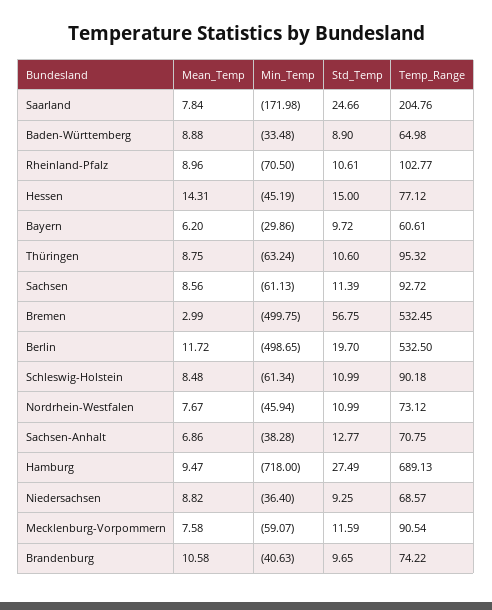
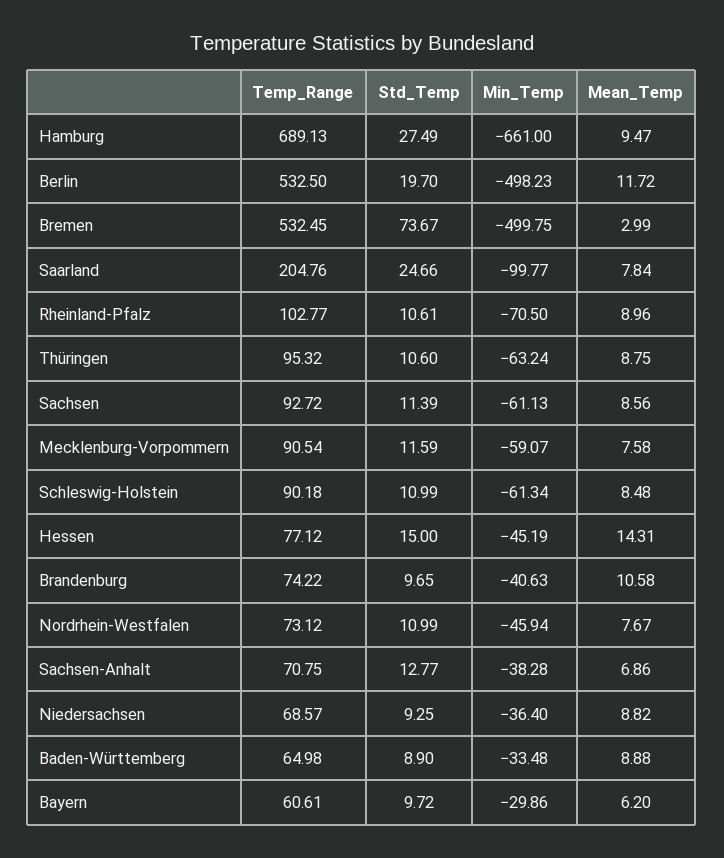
  {
    "Mean_Temp": {
      "Saarland": 7.84,
      "Baden-Württemberg": 8.88,
      "Rheinland-Pfalz": 8.96,
      "Hessen": 14.31,
      "Bayern": 6.2,
      "Thüringen": 8.75,
      "Sachsen": 8.56,
      "Bremen": 2.99,
      "Berlin": 11.72,
      "Schleswig-Holstein": 8.48,
      "Nordrhein-Westfalen": 7.67,
      "Sachsen-Anhalt": 6.86,
      "Hamburg": 9.47,
      "Niedersachsen": 8.82,
      "Mecklenburg-Vorpommern": 7.58,
      "Brandenburg": 10.58
    },
    "Min_Temp": {
-     "Saarland": -171.98,
+     "Saarland": -99.77,
      "Baden-Württemberg": -33.48,
      "Rheinland-Pfalz": -70.5,
      "Hessen": -45.19,
      "Bayern": -29.86,
      "Thüringen": -63.24,
      "Sachsen": -61.13,
      "Bremen": -499.75,
-     "Berlin": -498.65,
+     "Berlin": -498.23,
      "Schleswig-Holstein": -61.34,
      "Nordrhein-Westfalen": -45.94,
      "Sachsen-Anhalt": -38.28,
-     "Hamburg": -718,
+     "Hamburg": -661,
      "Niedersachsen": -36.4,
      "Mecklenburg-Vorpommern": -59.07,
      "Brandenburg": -40.63
    },
    "Std_Temp": {
      "Saarland": 24.66,
      "Baden-Württemberg": 8.9,
      "Rheinland-Pfalz": 10.61,
      "Hessen": 15,
      "Bayern": 9.72,
      "Thüringen": 10.6,
      "Sachsen": 11.39,
-     "Bremen": 56.75,
+     "Bremen": 73.67,
      "Berlin": 19.7,
      "Schleswig-Holstein": 10.99,
      "Nordrhein-Westfalen": 10.99,
      "Sachsen-Anhalt": 12.77,
      "Hamburg": 27.49,
      "Niedersachsen": 9.25,
      "Mecklenburg-Vorpommern": 11.59,
      "Brandenburg": 9.65
    },
    "Temp_Range": {
      "Saarland": 204.76,
      "Baden-Württemberg": 64.98,
      "Rheinland-Pfalz": 102.77,
      "Hessen": 77.12,
      "Bayern": 60.61,
      "Thüringen": 95.32,
      "Sachsen": 92.72,
      "Bremen": 532.45,
      "Berlin": 532.5,
      "Schleswig-Holstein": 90.18,
      "Nordrhein-Westfalen": 73.12,
      "Sachsen-Anhalt": 70.75,
      "Hamburg": 689.13,
      "Niedersachsen": 68.57,
      "Mecklenburg-Vorpommern": 90.54,
      "Brandenburg": 74.22
    }
  }

